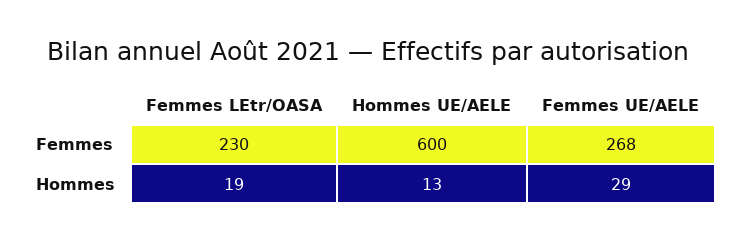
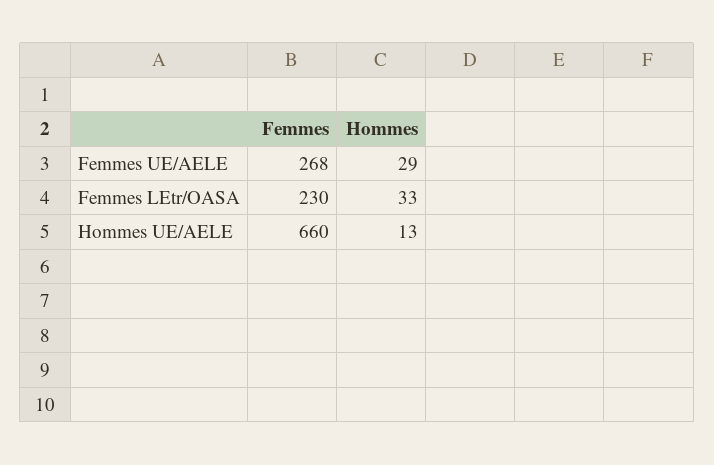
  {
    "Femmes LEtr/OASA": {
      "Femmes": 230,
-     "Hommes": 19
+     "Hommes": 33
    },
    "Hommes UE/AELE": {
-     "Femmes": 600,
+     "Femmes": 660,
      "Hommes": 13
    },
    "Femmes UE/AELE": {
      "Femmes": 268,
      "Hommes": 29
    }
  }

